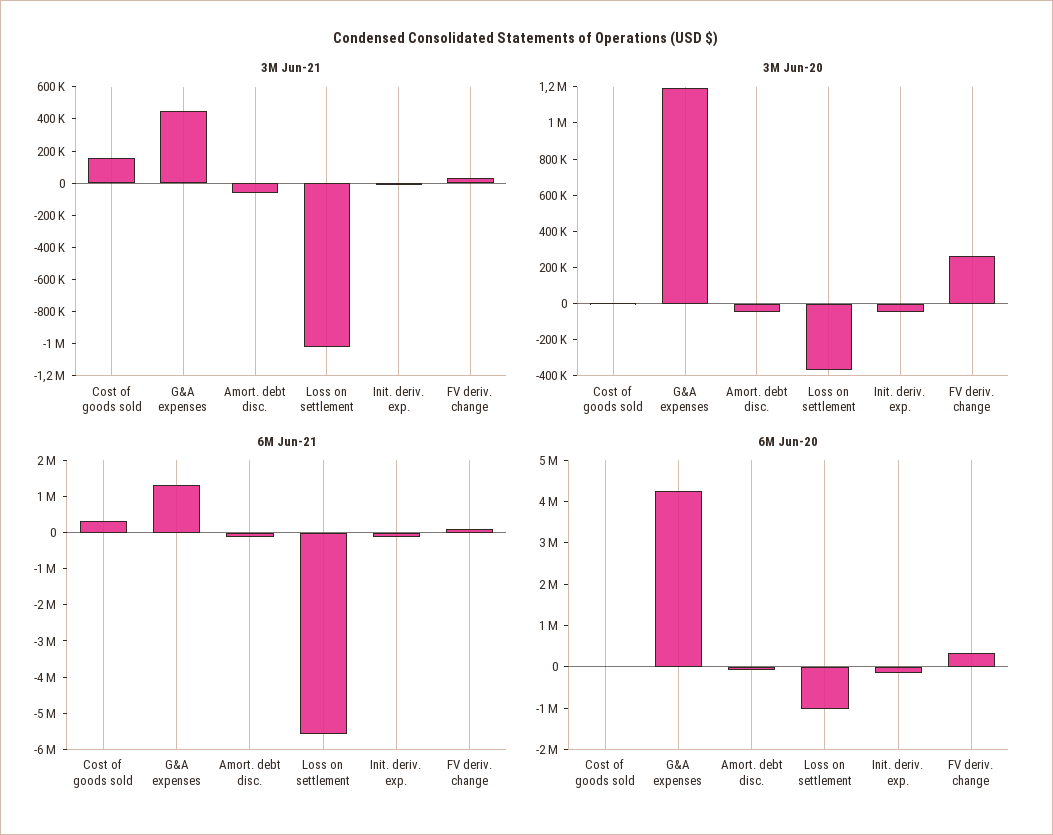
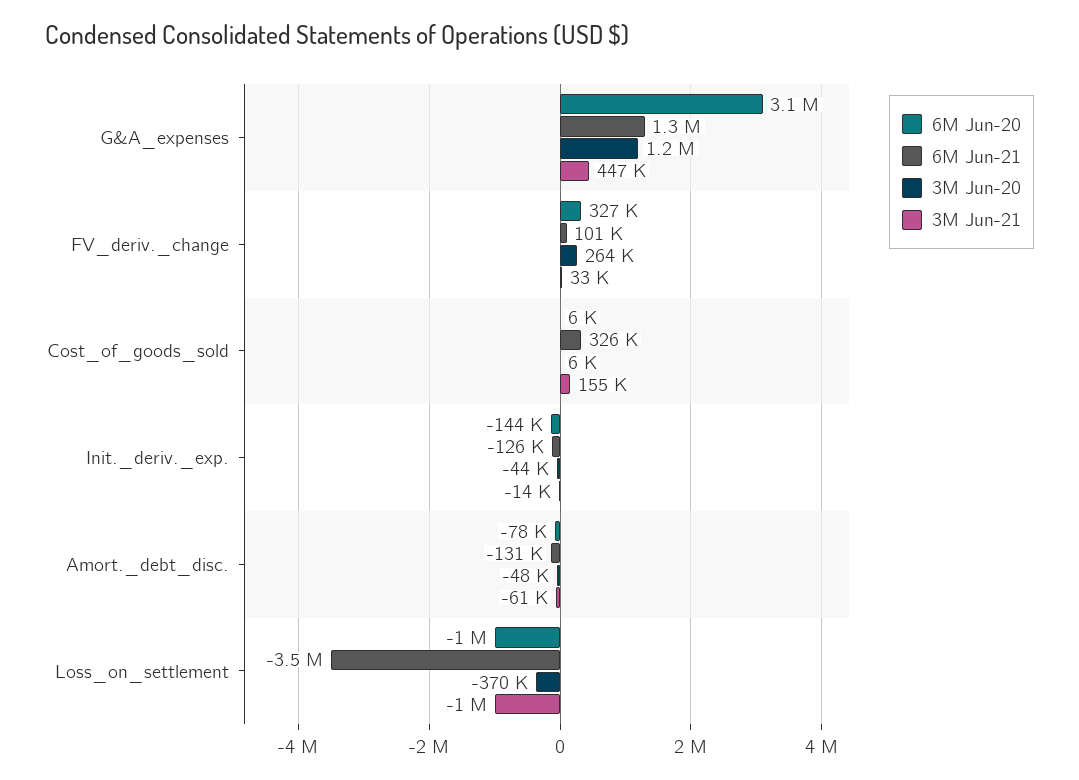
  {
    "3M Jun-21": {
      "Cost of goods sold": 155000,
      "G&A expenses": 447000,
      "Amort. debt disc.": -61000,
      "Loss on settlement": -1000000,
      "Init. deriv. exp.": -14000,
      "FV deriv. change": 33000
    },
    "3M Jun-20": {
      "Cost of goods sold": 6000,
      "G&A expenses": 1200000,
      "Amort. debt disc.": -48000,
      "Loss on settlement": -370000,
      "Init. deriv. exp.": -44000,
      "FV deriv. change": 264000
    },
    "6M Jun-21": {
      "Cost of goods sold": 326000,
      "G&A expenses": 1300000,
      "Amort. debt disc.": -131000,
-     "Loss on settlement": -5500000,
+     "Loss on settlement": -3500000,
      "Init. deriv. exp.": -126000,
      "FV deriv. change": 101000
    },
    "6M Jun-20": {
      "Cost of goods sold": 6000,
-     "G&A expenses": 4200000,
+     "G&A expenses": 3100000,
      "Amort. debt disc.": -78000,
      "Loss on settlement": -1000000,
      "Init. deriv. exp.": -144000,
      "FV deriv. change": 327000
    }
  }

